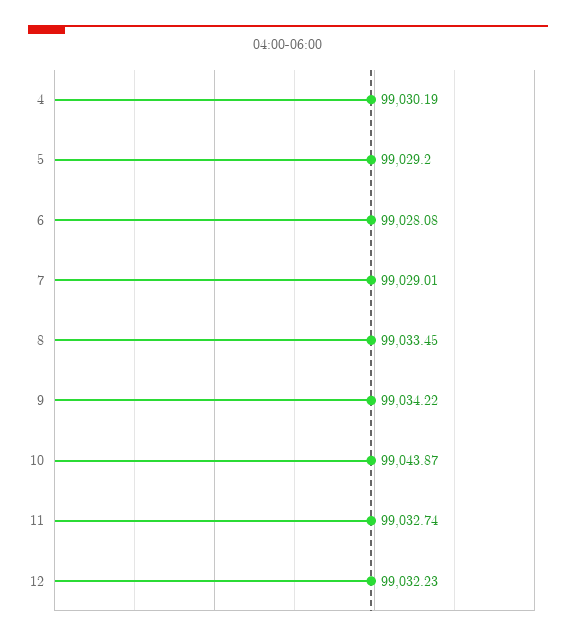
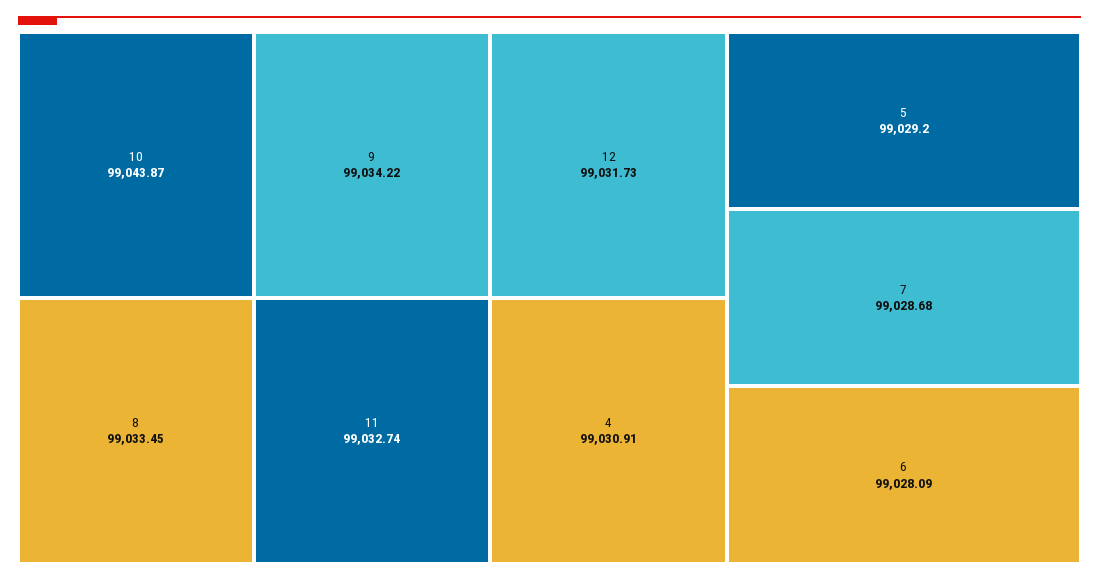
  {
-   "4": 99030.19,
+   "4": 99030.91,
    "5": 99029.2,
-   "6": 99028.08,
+   "6": 99028.09,
-   "7": 99029.01,
+   "7": 99028.68,
    "8": 99033.45,
    "9": 99034.22,
    "10": 99043.87,
    "11": 99032.74,
-   "12": 99032.23
+   "12": 99031.73
  }

